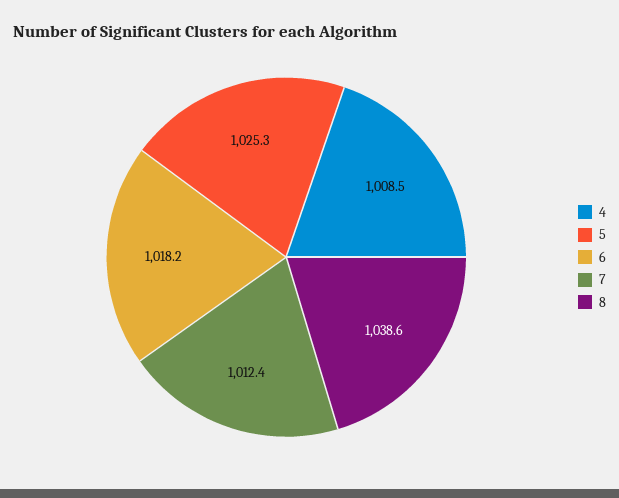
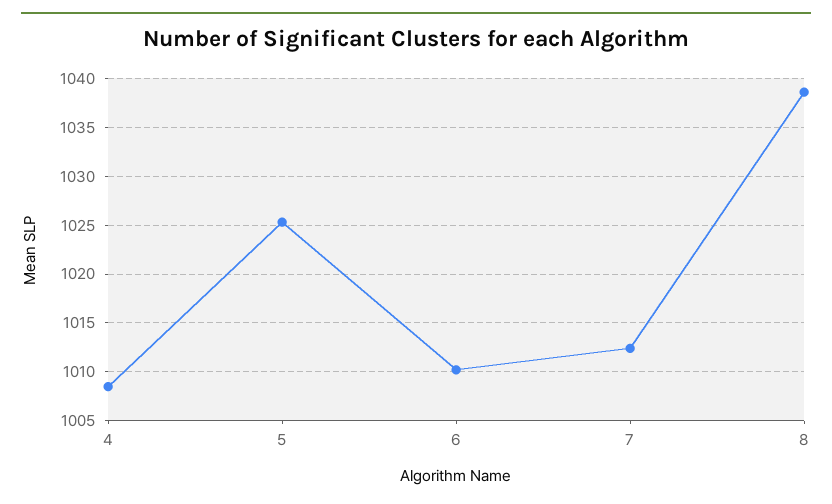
  {
    "4": 1008.5,
    "5": 1025.3,
-   "6": 1018.2,
+   "6": 1010,
    "7": 1012.4,
    "8": 1038.6
  }

